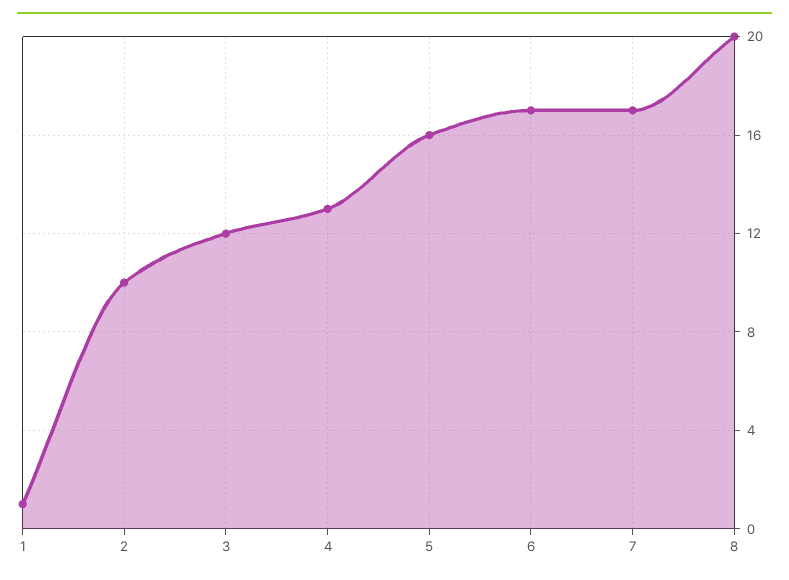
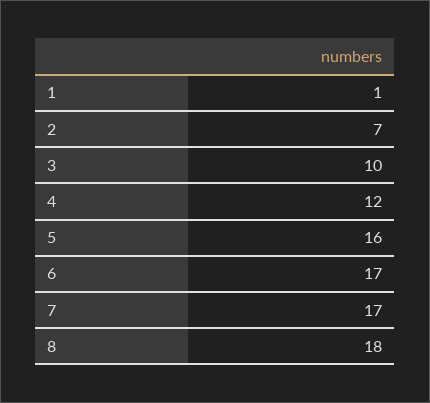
  {
    "1": 1,
-   "2": 10,
+   "2": 7,
-   "3": 12,
+   "3": 10,
-   "4": 13,
+   "4": 12,
    "5": 16,
    "6": 17,
    "7": 17,
-   "8": 20
+   "8": 18
  }

